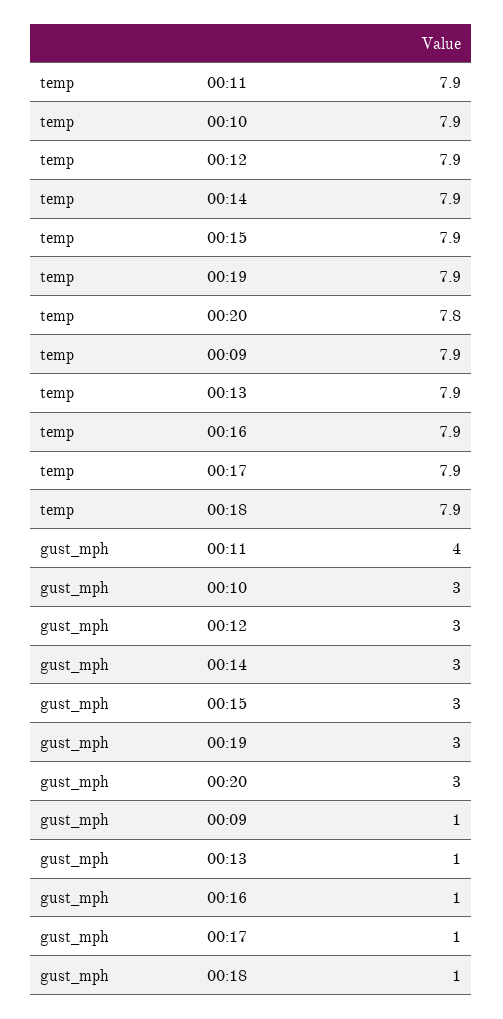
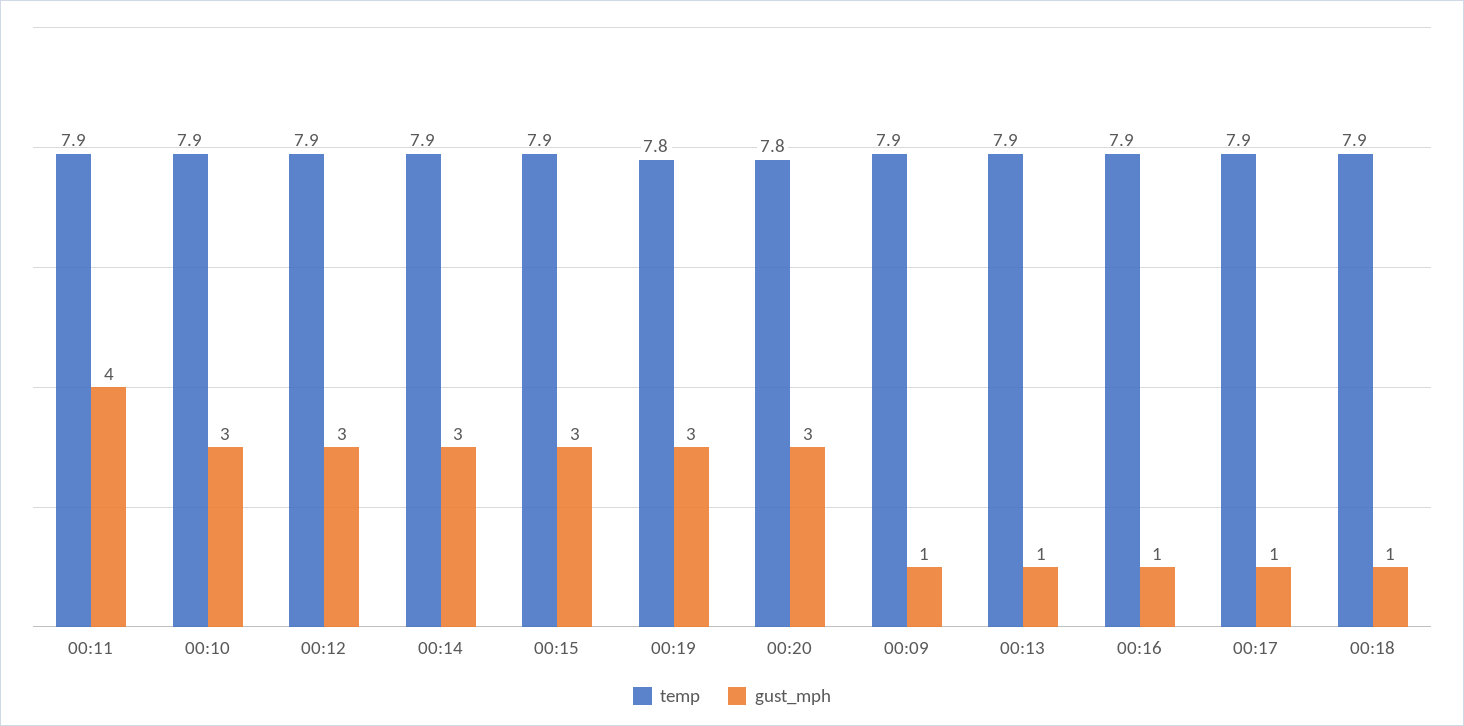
  {
    "temp": {
      "00:11": 7.9,
      "00:10": 7.9,
      "00:12": 7.9,
      "00:14": 7.9,
      "00:15": 7.9,
-     "00:19": 7.9,
+     "00:19": 7.8,
      "00:20": 7.8,
      "00:09": 7.9,
      "00:13": 7.9,
      "00:16": 7.9,
      "00:17": 7.9,
      "00:18": 7.9
    },
    "gust_mph": {
      "00:11": 4,
      "00:10": 3,
      "00:12": 3,
      "00:14": 3,
      "00:15": 3,
      "00:19": 3,
      "00:20": 3,
      "00:09": 1,
      "00:13": 1,
      "00:16": 1,
      "00:17": 1,
      "00:18": 1
    }
  }

